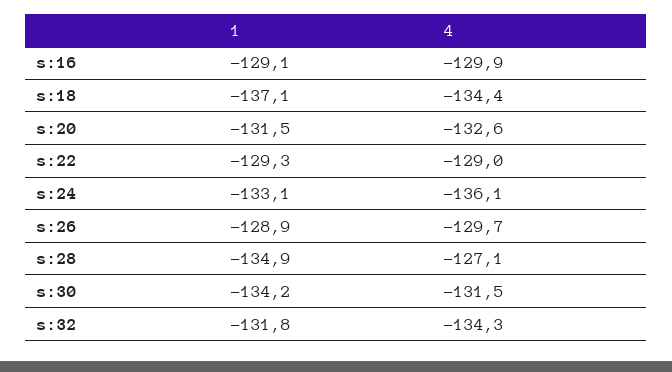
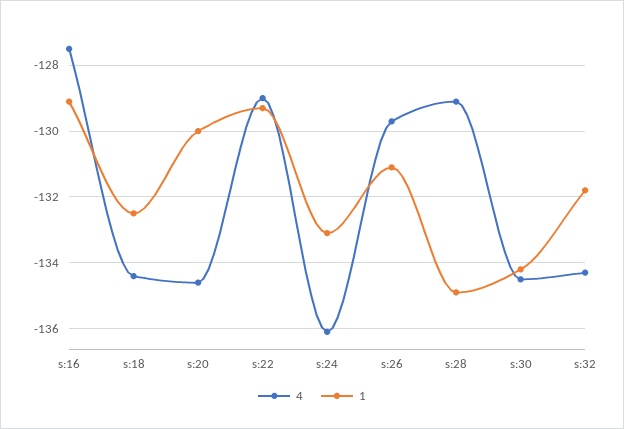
  {
    "1": {
      "s:16": -129.1,
-     "s:18": -137.1,
+     "s:18": -132.5,
-     "s:20": -131.5,
+     "s:20": -130,
      "s:22": -129.3,
      "s:24": -133.1,
-     "s:26": -128.9,
+     "s:26": -131,
      "s:28": -134.9,
      "s:30": -134.2,
      "s:32": -131.8
    },
    "4": {
-     "s:16": -129.9,
+     "s:16": -127.5,
      "s:18": -134.4,
-     "s:20": -132.6,
+     "s:20": -134.5,
      "s:22": -129,
      "s:24": -136.1,
      "s:26": -129.7,
-     "s:28": -127.1,
+     "s:28": -129,
-     "s:30": -131.5,
+     "s:30": -134.5,
      "s:32": -134.3
    }
  }

